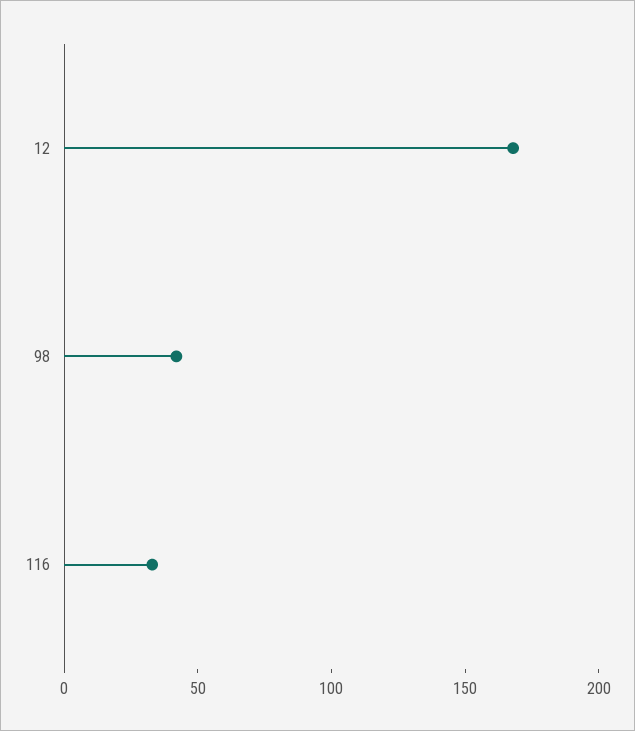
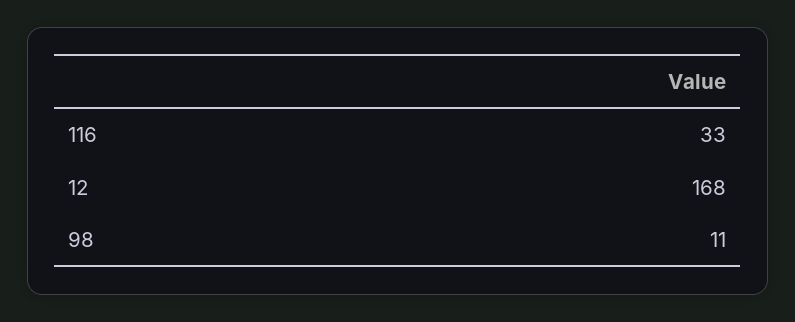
  {
    "12": 168,
-   "98": 40,
+   "98": 11,
    "116": 33
  }

